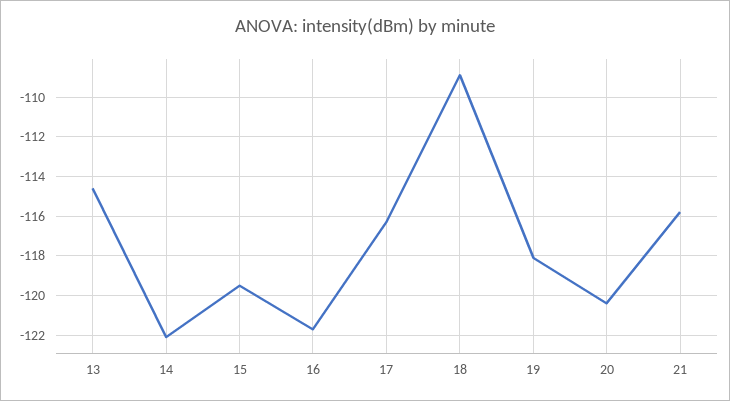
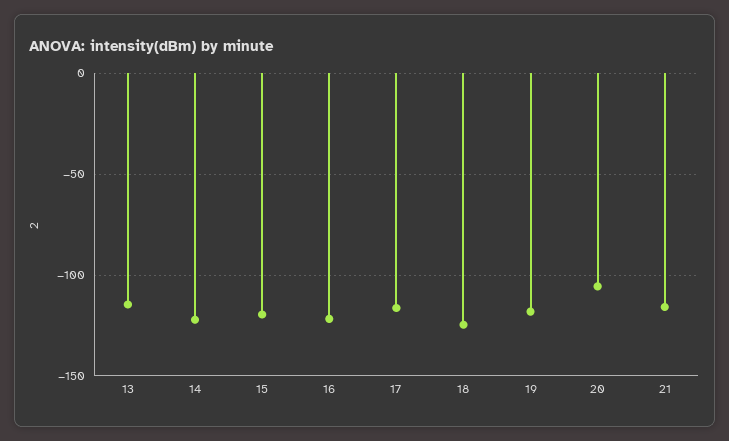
  {
    "13": -114.5,
    "14": -122,
    "15": -119.5,
    "16": -121.5,
    "17": -116.5,
-   "18": -109,
+   "18": -125,
    "19": -118,
-   "20": -120.5,
+   "20": -105,
    "21": -116
  }

